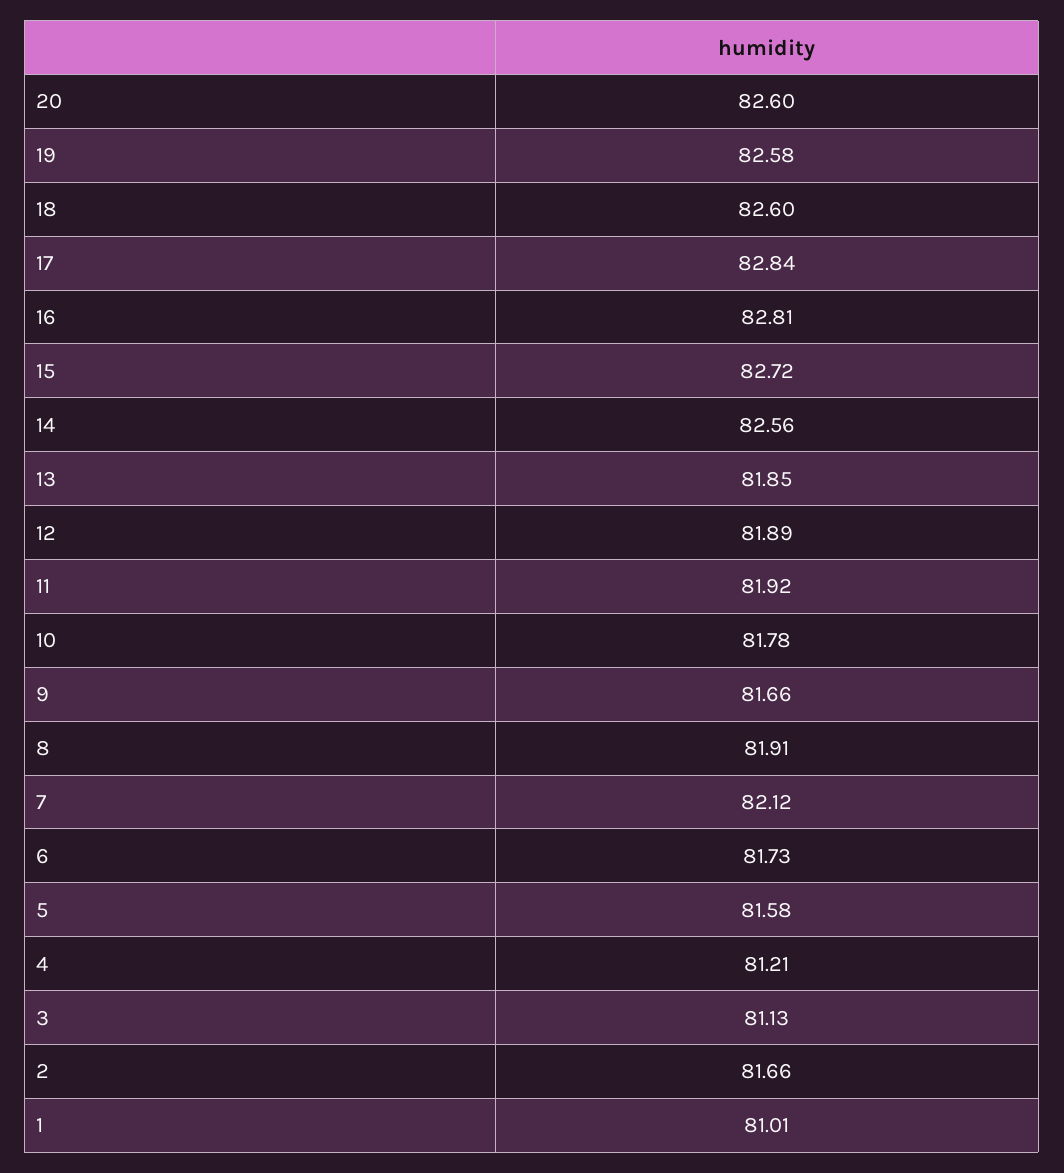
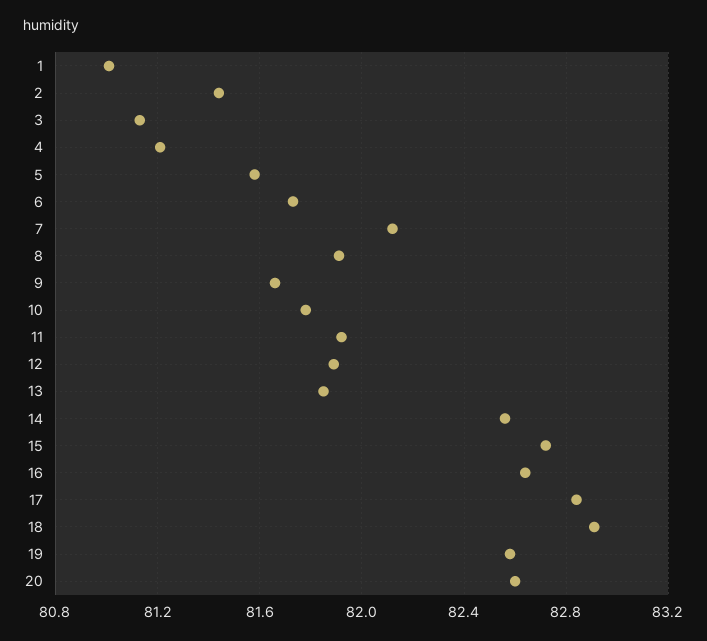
  {
    "20": 82.6,
    "19": 82.58,
-   "18": 82.6,
+   "18": 82.9,
    "17": 82.84,
-   "16": 82.81,
+   "16": 82.65,
    "15": 82.72,
    "14": 82.56,
    "13": 81.85,
    "12": 81.89,
    "11": 81.92,
    "10": 81.78,
    "9": 81.66,
    "8": 81.91,
    "7": 82.12,
    "6": 81.73,
    "5": 81.58,
    "4": 81.21,
    "3": 81.13,
-   "2": 81.66,
+   "2": 81.45,
    "1": 81.01
  }

